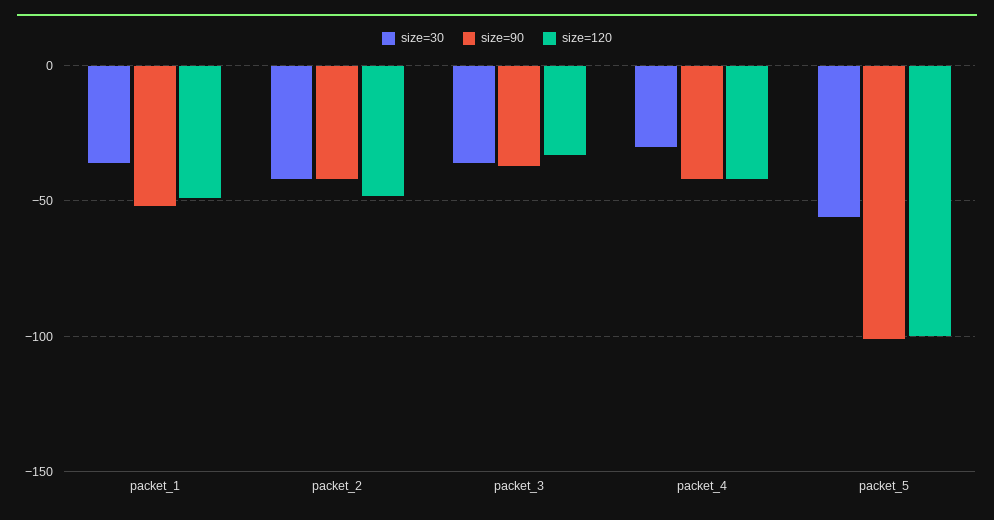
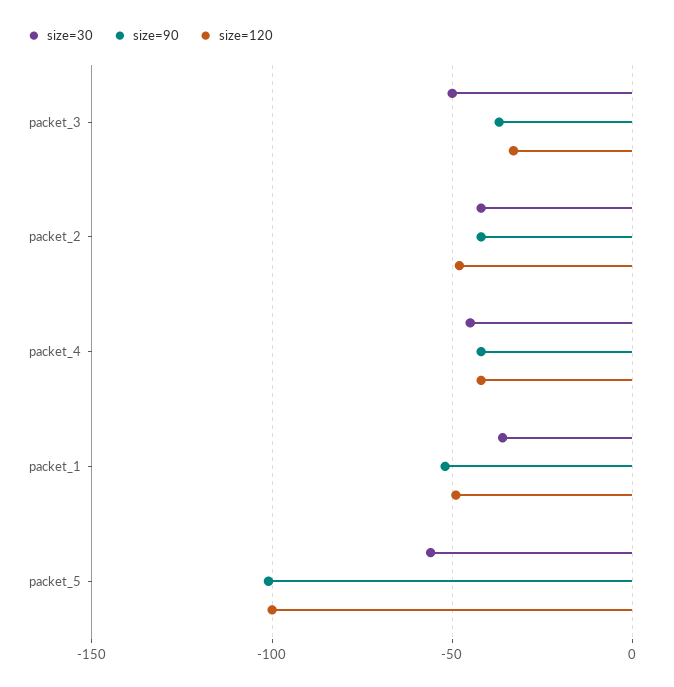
  {
    "size=30": {
      "packet_1": -35,
      "packet_2": -40,
-     "packet_3": -35,
+     "packet_3": -50,
-     "packet_4": -30,
+     "packet_4": -45,
      "packet_5": -55
    },
    "size=90": {
      "packet_1": -50,
      "packet_2": -40,
      "packet_3": -35,
      "packet_4": -40,
      "packet_5": -100
    },
    "size=120": {
      "packet_1": -50,
      "packet_2": -50,
      "packet_3": -35,
      "packet_4": -40,
      "packet_5": -100
    }
  }

